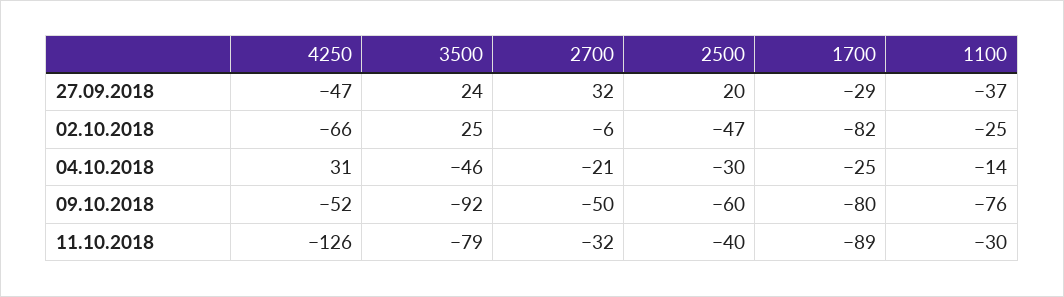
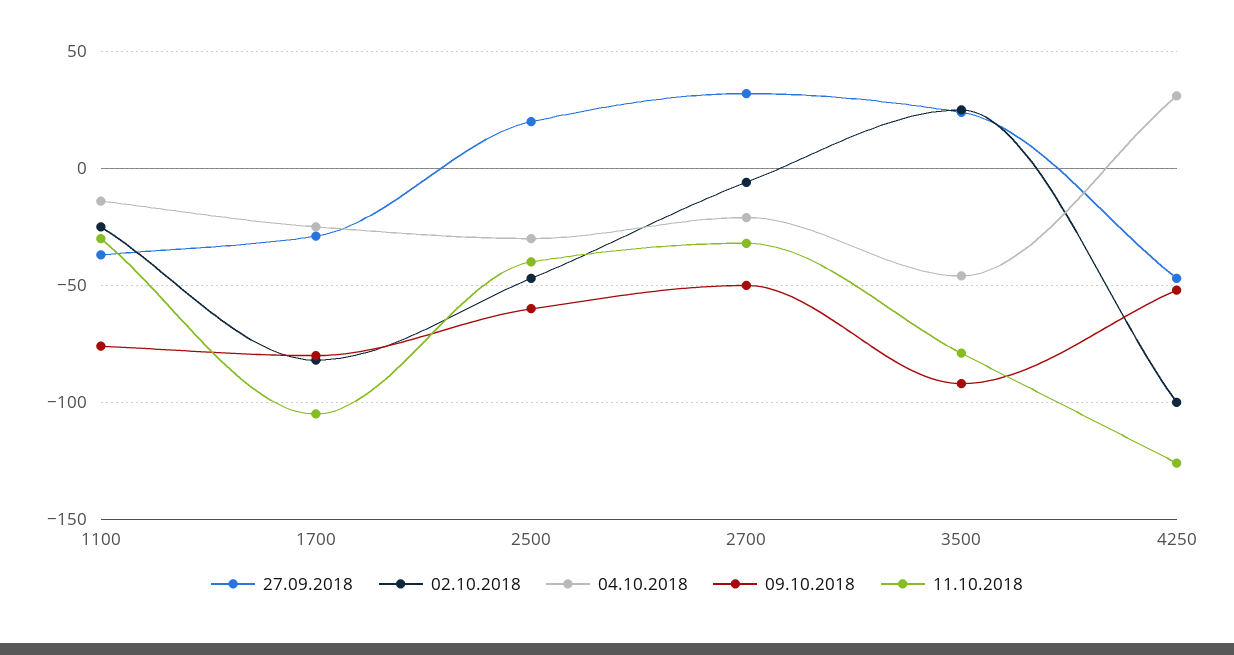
  {
    "27.09.2018": {
      "4250": -47,
      "3500": 24,
      "2700": 32,
      "2500": 20,
      "1700": -29,
      "1100": -37
    },
    "02.10.2018": {
-     "4250": -66,
+     "4250": -100,
      "3500": 25,
      "2700": -6,
      "2500": -47,
      "1700": -82,
      "1100": -25
    },
    "04.10.2018": {
      "4250": 31,
      "3500": -46,
      "2700": -21,
      "2500": -30,
      "1700": -25,
      "1100": -14
    },
    "09.10.2018": {
      "4250": -52,
      "3500": -92,
      "2700": -50,
      "2500": -60,
      "1700": -80,
      "1100": -76
    },
    "11.10.2018": {
      "4250": -126,
      "3500": -79,
      "2700": -32,
      "2500": -40,
-     "1700": -89,
+     "1700": -105,
      "1100": -30
    }
  }

